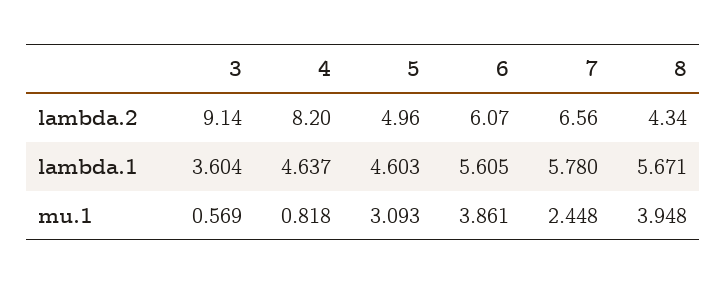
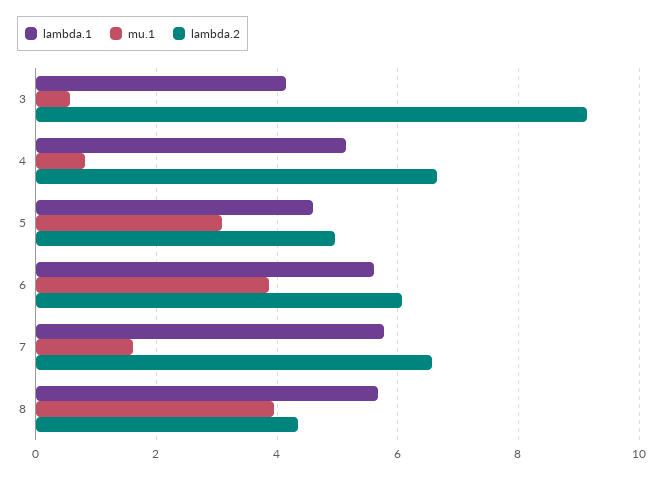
  {
    "lambda.2": {
      "3": 9.14,
-     "4": 8.2,
+     "4": 6.6,
      "5": 4.96,
      "6": 6.07,
      "7": 6.56,
      "8": 4.34
    },
    "lambda.1": {
-     "3": 3.604,
+     "3": 4.2,
-     "4": 4.637,
+     "4": 5.2,
      "5": 4.603,
      "6": 5.605,
      "7": 5.78,
      "8": 5.671
    },
    "mu.1": {
      "3": 0.569,
      "4": 0.818,
      "5": 3.093,
      "6": 3.861,
-     "7": 2.448,
+     "7": 1.6,
      "8": 3.948
    }
  }

